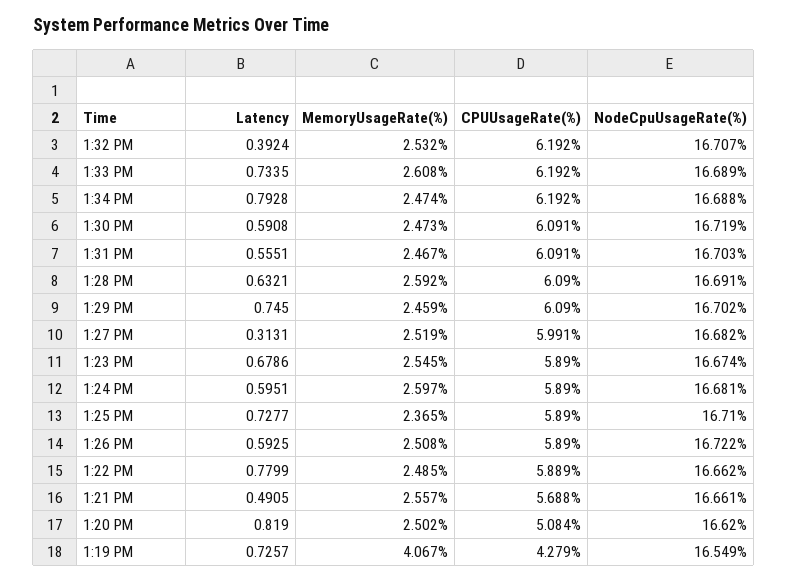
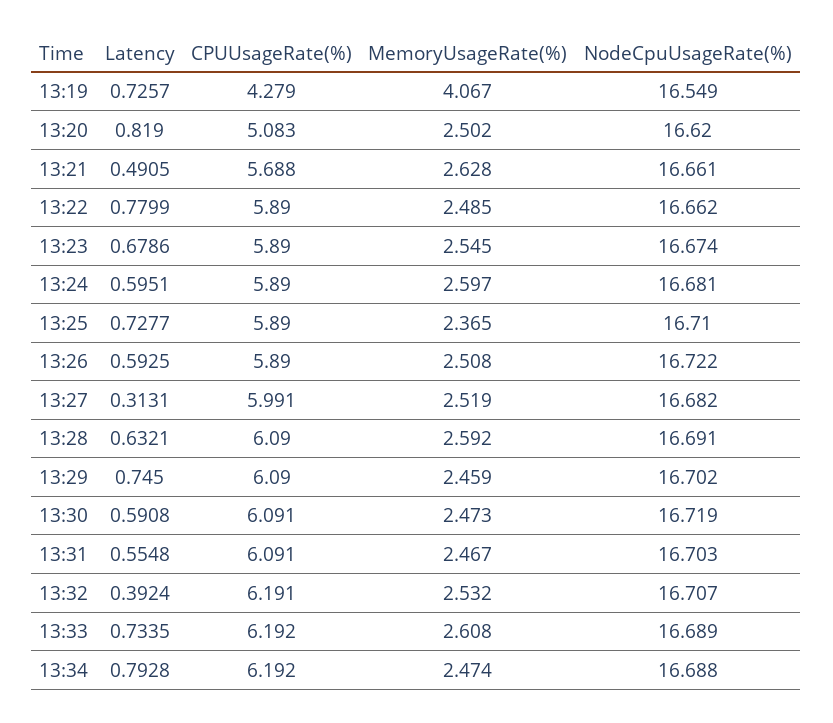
  {
    "Latency": {
      "1:32 PM": 0.3924,
      "1:33 PM": 0.7335,
      "1:34 PM": 0.7928,
      "1:30 PM": 0.5908,
-     "1:31 PM": 0.5551,
+     "1:31 PM": 0.5548,
      "1:28 PM": 0.6321,
      "1:29 PM": 0.745,
      "1:27 PM": 0.3131,
      "1:23 PM": 0.6786,
      "1:24 PM": 0.5951,
      "1:25 PM": 0.7277,
      "1:26 PM": 0.5925,
      "1:22 PM": 0.7799,
      "1:21 PM": 0.4905,
      "1:20 PM": 0.819,
      "1:19 PM": 0.7257
    },
    "MemoryUsageRate(%)": {
      "1:32 PM": 2.532,
      "1:33 PM": 2.608,
      "1:34 PM": 2.474,
      "1:30 PM": 2.473,
      "1:31 PM": 2.467,
      "1:28 PM": 2.592,
      "1:29 PM": 2.459,
      "1:27 PM": 2.519,
      "1:23 PM": 2.545,
      "1:24 PM": 2.597,
      "1:25 PM": 2.365,
      "1:26 PM": 2.508,
      "1:22 PM": 2.485,
-     "1:21 PM": 2.557,
+     "1:21 PM": 2.628,
      "1:20 PM": 2.502,
      "1:19 PM": 4.067
    },
    "CPUUsageRate(%)": {
-     "1:32 PM": 6.192,
+     "1:32 PM": 6.191,
      "1:33 PM": 6.192,
      "1:34 PM": 6.192,
      "1:30 PM": 6.091,
      "1:31 PM": 6.091,
      "1:28 PM": 6.09,
      "1:29 PM": 6.09,
      "1:27 PM": 5.991,
      "1:23 PM": 5.89,
      "1:24 PM": 5.89,
      "1:25 PM": 5.89,
      "1:26 PM": 5.89,
-     "1:22 PM": 5.889,
+     "1:22 PM": 5.89,
      "1:21 PM": 5.688,
-     "1:20 PM": 5.084,
+     "1:20 PM": 5.083,
      "1:19 PM": 4.279
    },
    "NodeCpuUsageRate(%)": {
      "1:32 PM": 16.707,
      "1:33 PM": 16.689,
      "1:34 PM": 16.688,
      "1:30 PM": 16.719,
      "1:31 PM": 16.703,
      "1:28 PM": 16.691,
      "1:29 PM": 16.702,
      "1:27 PM": 16.682,
      "1:23 PM": 16.674,
      "1:24 PM": 16.681,
      "1:25 PM": 16.71,
      "1:26 PM": 16.722,
      "1:22 PM": 16.662,
      "1:21 PM": 16.661,
      "1:20 PM": 16.62,
      "1:19 PM": 16.549
    }
  }

